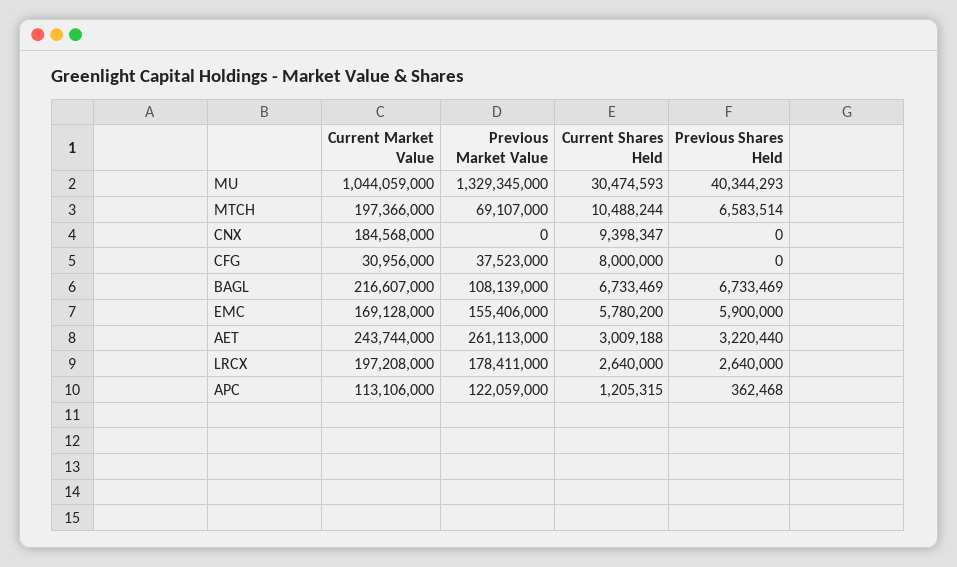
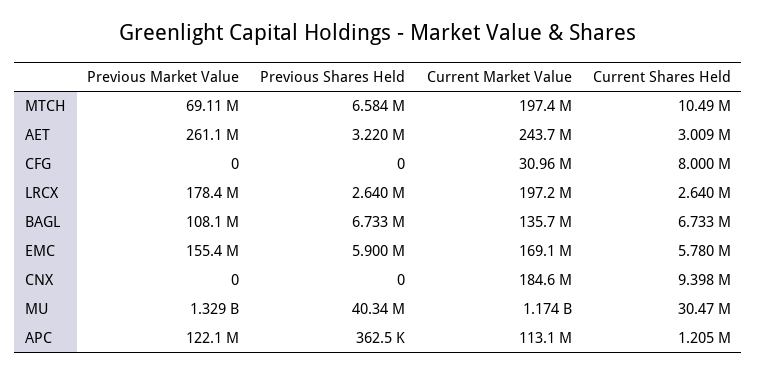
  {
    "Current Market Value": {
-     "MU": 1044059000,
+     "MU": 1174000000,
      "MTCH": 197366000,
      "CNX": 184568000,
      "CFG": 30956000,
-     "BAGL": 216607000,
+     "BAGL": 135700000,
      "EMC": 169128000,
      "AET": 243744000,
      "LRCX": 197208000,
      "APC": 113106000
    },
    "Previous Market Value": {
      "MU": 1329345000,
      "MTCH": 69107000,
      "CNX": 0,
-     "CFG": 37523000,
+     "CFG": 0,
      "BAGL": 108139000,
      "EMC": 155406000,
      "AET": 261113000,
      "LRCX": 178411000,
      "APC": 122059000
    },
    "Current Shares Held": {
      "MU": 30474593,
      "MTCH": 10488244,
      "CNX": 9398347,
      "CFG": 8000000,
      "BAGL": 6733469,
      "EMC": 5780200,
      "AET": 3009188,
      "LRCX": 2640000,
      "APC": 1205315
    },
    "Previous Shares Held": {
      "MU": 40344293,
      "MTCH": 6583514,
      "CNX": 0,
      "CFG": 0,
      "BAGL": 6733469,
      "EMC": 5900000,
      "AET": 3220440,
      "LRCX": 2640000,
      "APC": 362468
    }
  }

